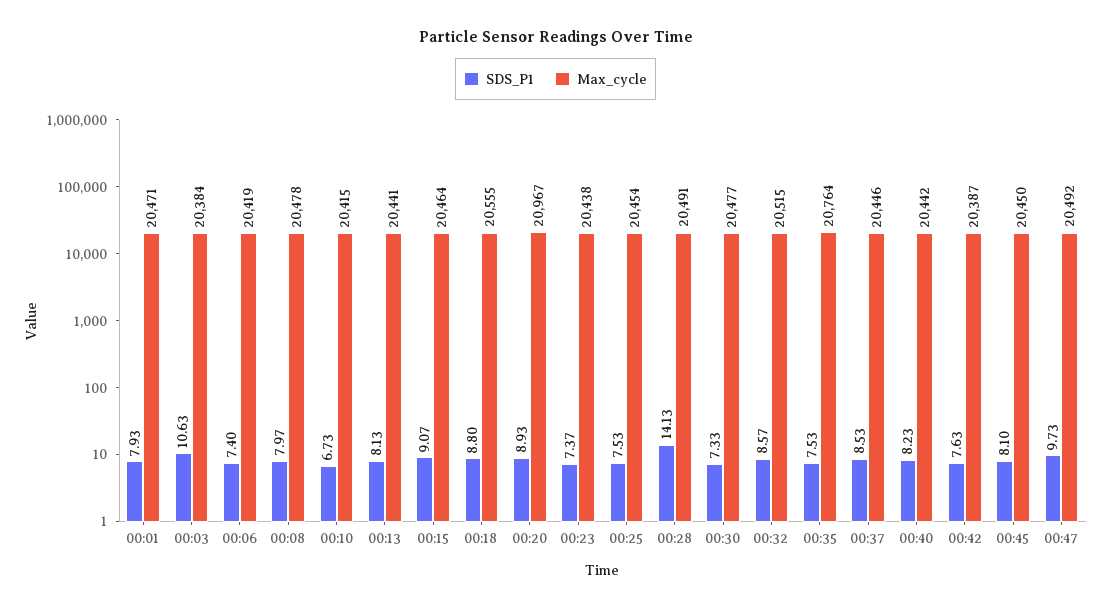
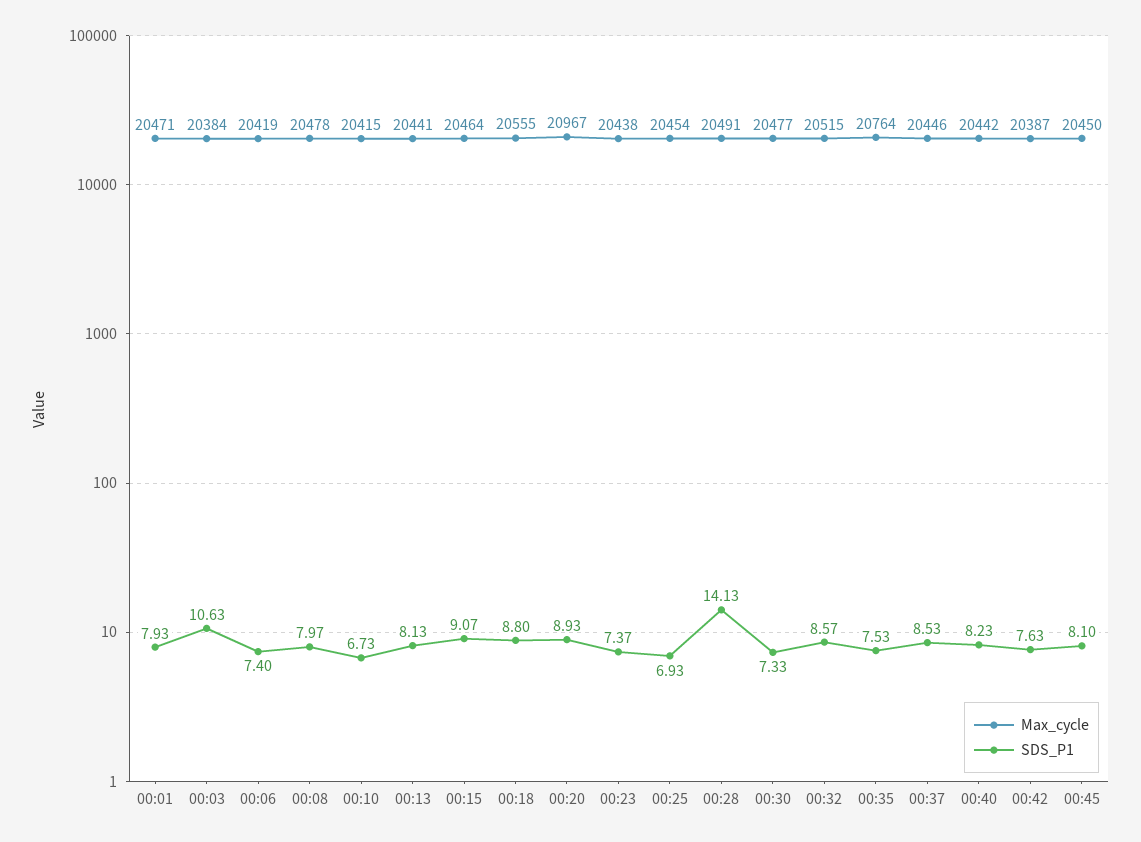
  {
    "SDS_P1": {
      "00:01": 7.93,
      "00:03": 10.63,
      "00:06": 7.4,
      "00:08": 7.97,
      "00:10": 6.73,
      "00:13": 8.13,
      "00:15": 9.07,
      "00:18": 8.8,
      "00:20": 8.93,
      "00:23": 7.37,
-     "00:25": 7.53,
+     "00:25": 6.93,
      "00:28": 14.13,
      "00:30": 7.33,
      "00:32": 8.57,
      "00:35": 7.53,
      "00:37": 8.53,
      "00:40": 8.23,
      "00:42": 7.63,
-     "00:45": 8.1,
+     "00:45": 8.1
-     "00:47": 9.73
    },
    "Max_cycle": {
      "00:01": 20471,
      "00:03": 20384,
      "00:06": 20419,
      "00:08": 20478,
      "00:10": 20415,
      "00:13": 20441,
      "00:15": 20464,
      "00:18": 20555,
      "00:20": 20967,
      "00:23": 20438,
      "00:25": 20454,
      "00:28": 20491,
      "00:30": 20477,
      "00:32": 20515,
      "00:35": 20764,
      "00:37": 20446,
      "00:40": 20442,
      "00:42": 20387,
-     "00:45": 20450,
+     "00:45": 20450
-     "00:47": 20492
    }
  }

